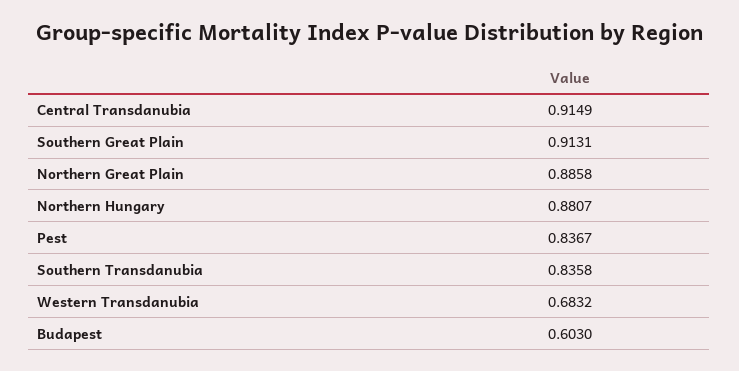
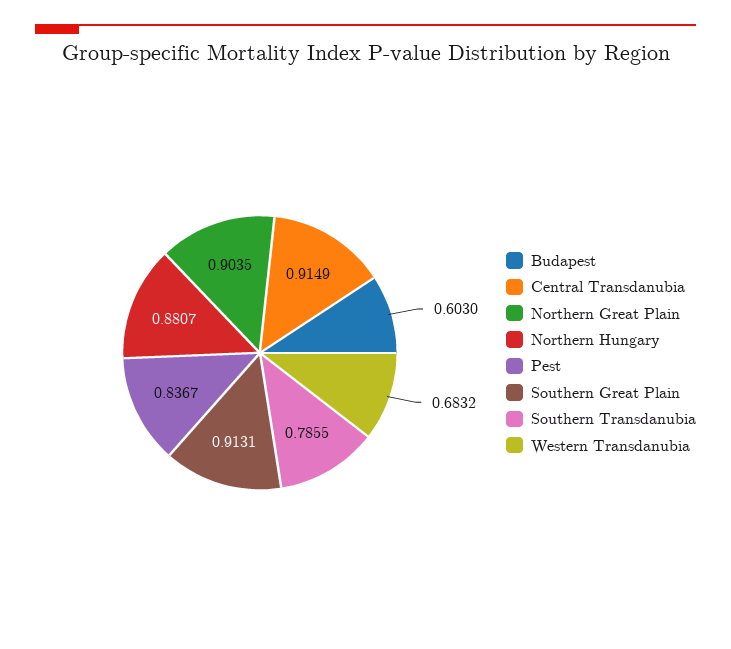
  {
    "Central Transdanubia": 0.9149,
    "Southern Great Plain": 0.9131,
-   "Northern Great Plain": 0.8858,
+   "Northern Great Plain": 0.9035,
    "Northern Hungary": 0.8807,
    "Pest": 0.8367,
-   "Southern Transdanubia": 0.8358,
+   "Southern Transdanubia": 0.7855,
    "Western Transdanubia": 0.6832,
    "Budapest": 0.603
  }

